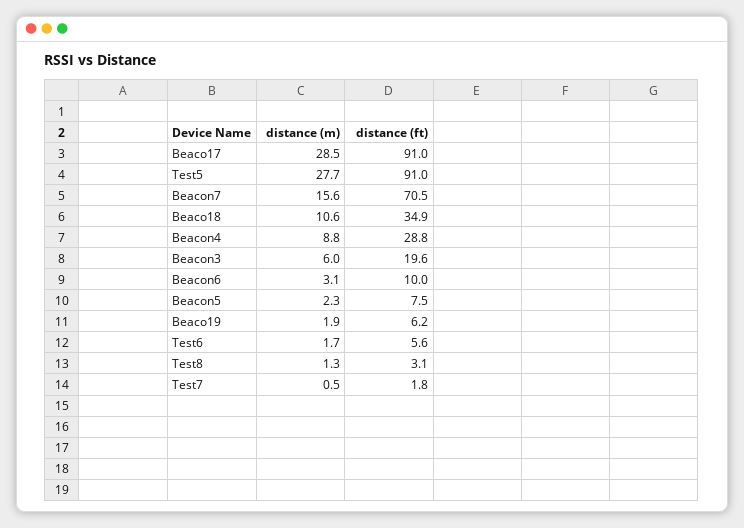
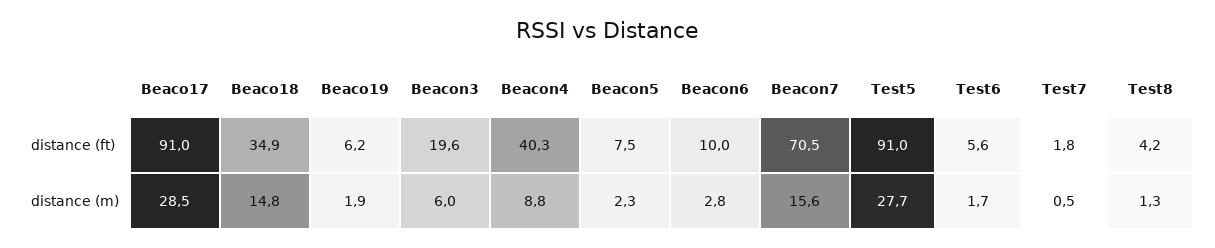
  {
    "distance (m)": {
      "Beaco17": 28.5,
      "Test5": 27.7,
      "Beacon7": 15.6,
-     "Beaco18": 10.6,
+     "Beaco18": 14.8,
      "Beacon4": 8.8,
      "Beacon3": 6,
-     "Beacon6": 3.1,
+     "Beacon6": 2.8,
      "Beacon5": 2.3,
      "Beaco19": 1.9,
      "Test6": 1.7,
      "Test8": 1.3,
      "Test7": 0.5
    },
    "distance (ft)": {
      "Beaco17": 91,
      "Test5": 91,
      "Beacon7": 70.5,
      "Beaco18": 34.9,
-     "Beacon4": 28.8,
+     "Beacon4": 40.3,
      "Beacon3": 19.6,
      "Beacon6": 10,
      "Beacon5": 7.5,
      "Beaco19": 6.2,
      "Test6": 5.6,
-     "Test8": 3.1,
+     "Test8": 4.2,
      "Test7": 1.8
    }
  }

